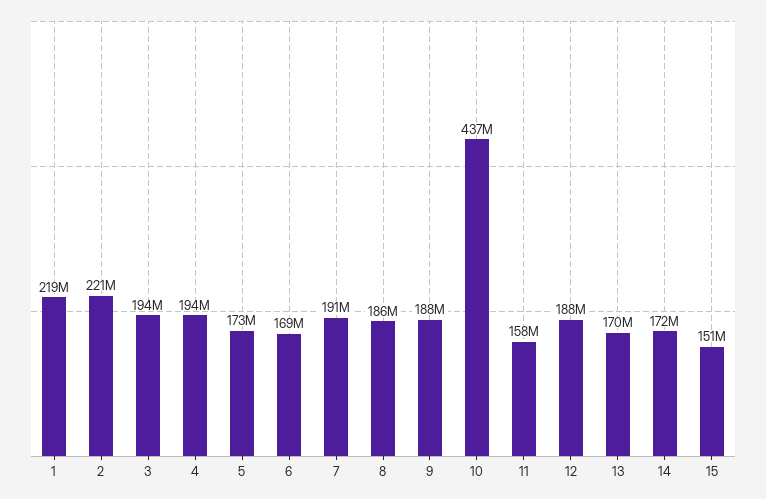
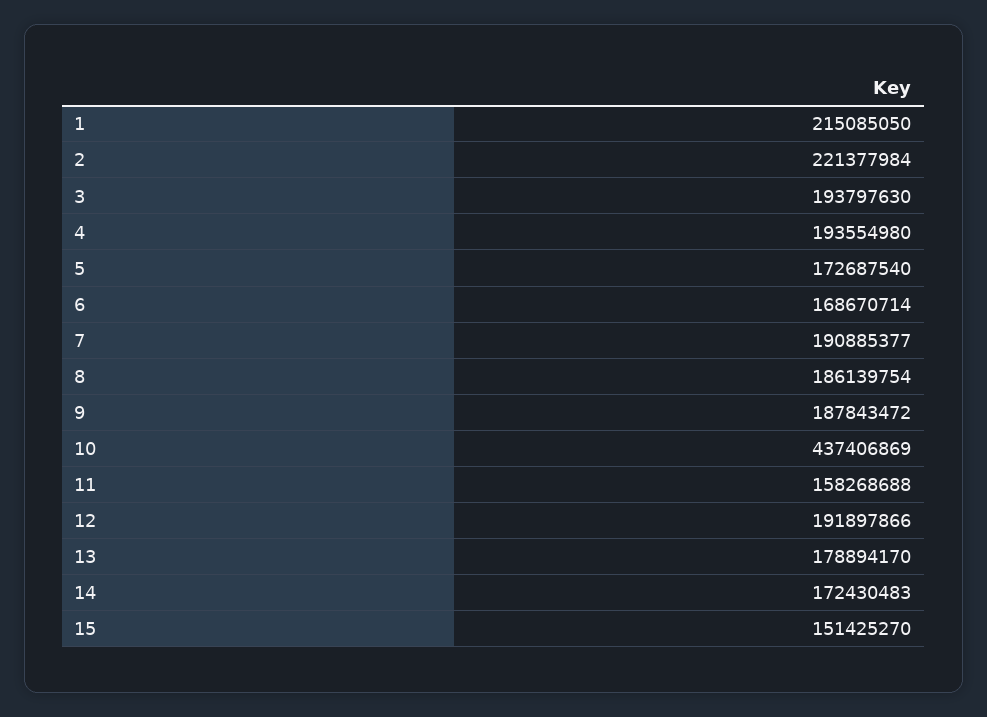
  {
-   "1": 219000000,
+   "1": 215085050,
    "2": 221377984,
    "3": 193797630,
    "4": 193554980,
    "5": 172687540,
    "6": 168670714,
    "7": 190885377,
    "8": 186139754,
    "9": 187843472,
    "10": 437406869,
    "11": 158268688,
-   "12": 188000000,
+   "12": 191897866,
-   "13": 170000000,
+   "13": 178894170,
    "14": 172430483,
    "15": 151425270
  }

